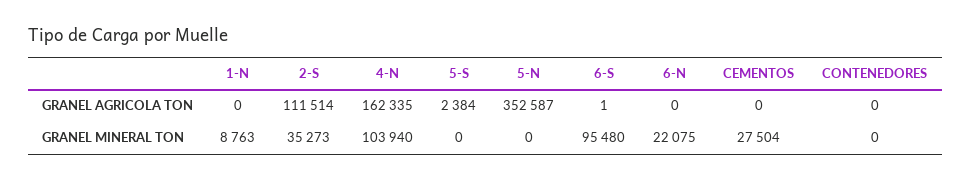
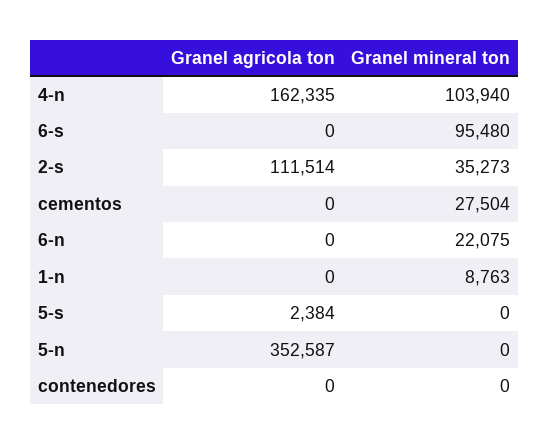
  {
    "1-N": {
      "GRANEL AGRICOLA TON": 0,
      "GRANEL MINERAL TON": 8763
    },
    "2-S": {
      "GRANEL AGRICOLA TON": 111514,
      "GRANEL MINERAL TON": 35273
    },
    "4-N": {
      "GRANEL AGRICOLA TON": 162335,
      "GRANEL MINERAL TON": 103940
    },
    "5-S": {
      "GRANEL AGRICOLA TON": 2384,
      "GRANEL MINERAL TON": 0
    },
    "5-N": {
      "GRANEL AGRICOLA TON": 352587,
      "GRANEL MINERAL TON": 0
    },
    "6-S": {
-     "GRANEL AGRICOLA TON": 1,
+     "GRANEL AGRICOLA TON": 0,
      "GRANEL MINERAL TON": 95480
    },
    "6-N": {
      "GRANEL AGRICOLA TON": 0,
      "GRANEL MINERAL TON": 22075
    },
    "CEMENTOS": {
      "GRANEL AGRICOLA TON": 0,
      "GRANEL MINERAL TON": 27504
    },
    "CONTENEDORES": {
      "GRANEL AGRICOLA TON": 0,
      "GRANEL MINERAL TON": 0
    }
  }

